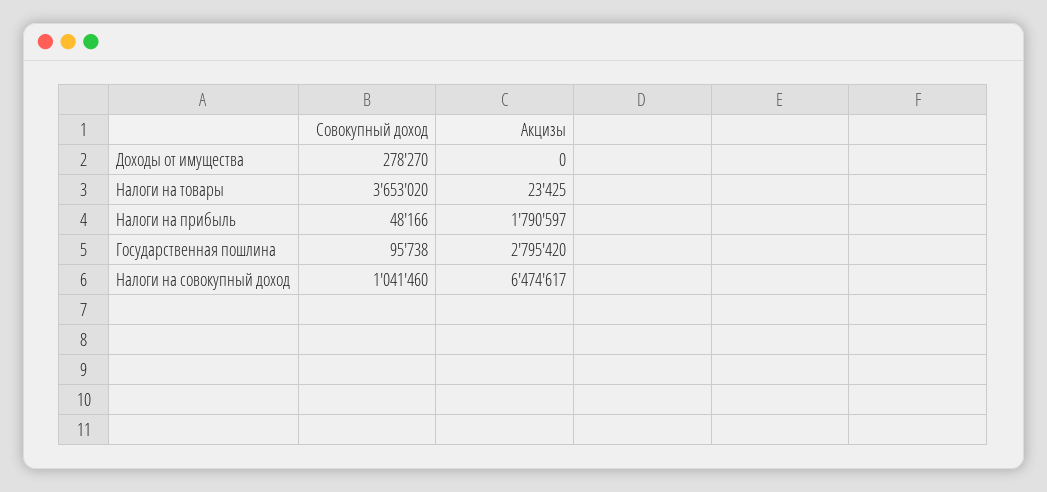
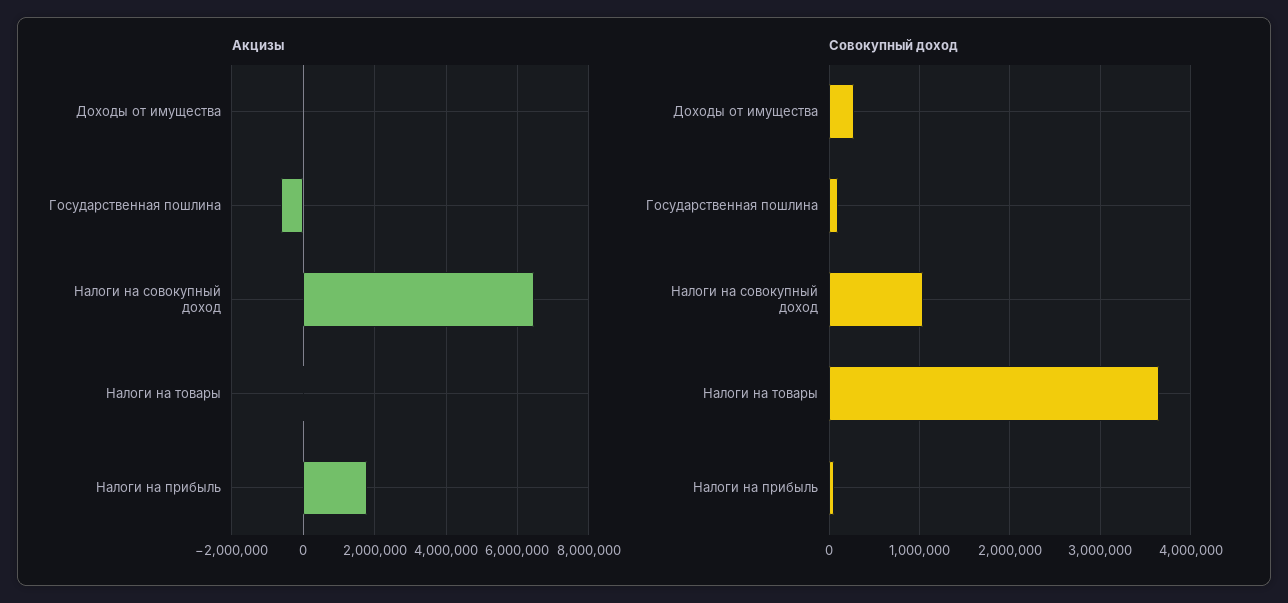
  {
    "Совокупный доход": {
      "Доходы от имущества": 278270,
      "Налоги на товары": 3653020,
      "Налоги на прибыль": 48166,
      "Государственная пошлина": 95738,
      "Налоги на совокупный доход": 1041460
    },
    "Акцизы": {
      "Доходы от имущества": 0,
      "Налоги на товары": 23425,
      "Налоги на прибыль": 1790597,
-     "Государственная пошлина": 2795420,
+     "Государственная пошлина": -600000,
      "Налоги на совокупный доход": 6474617
    }
  }

